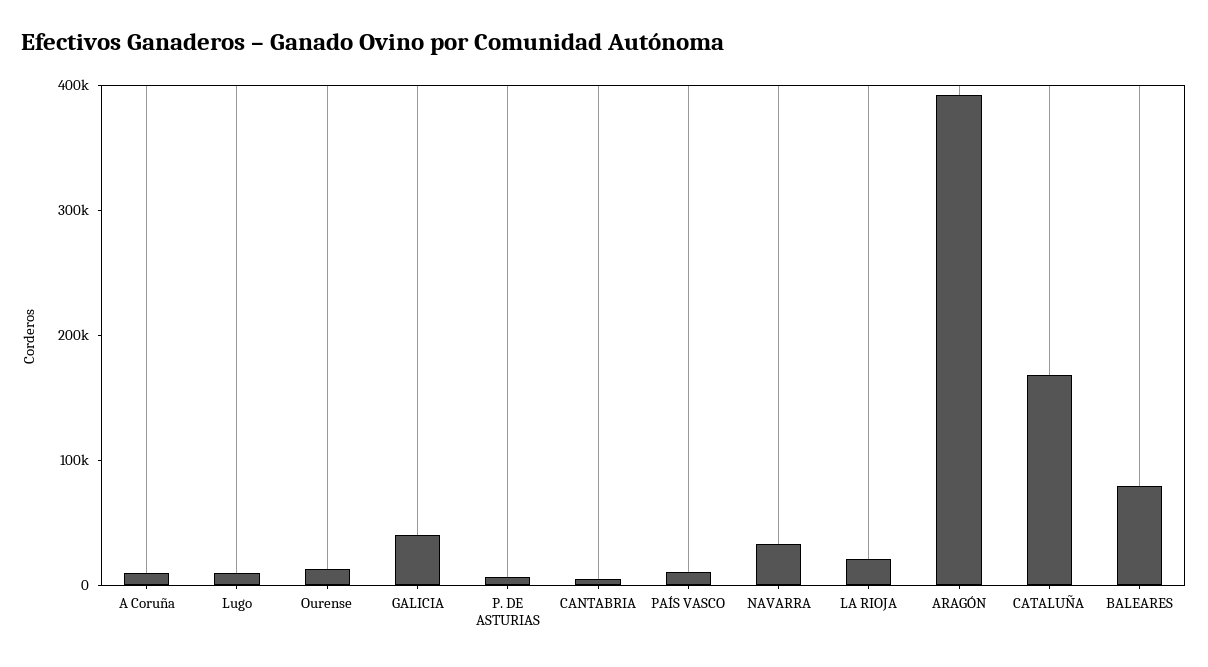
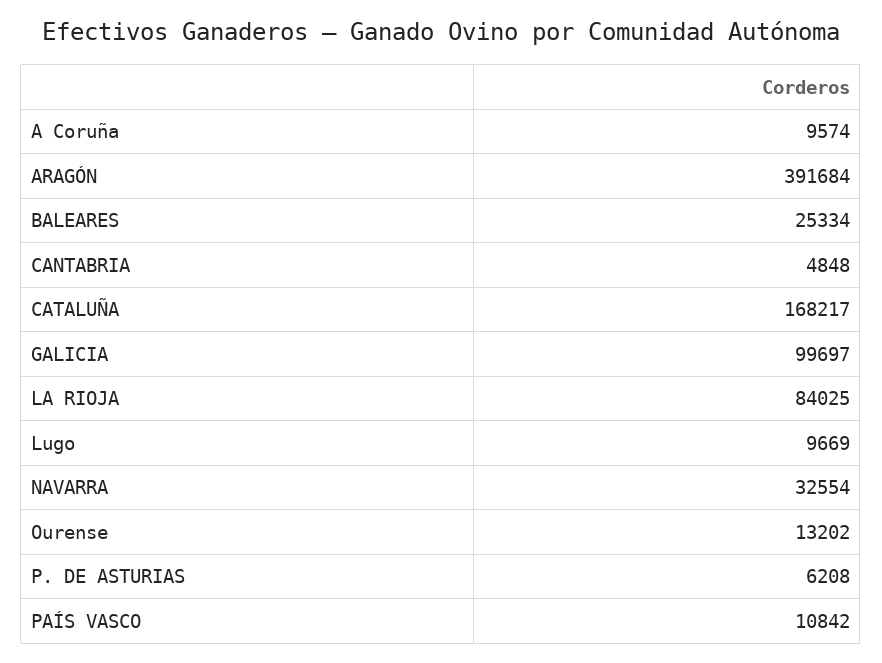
  {
    "A Coruña": 9574,
    "Lugo": 9669,
    "Ourense": 13202,
-   "GALICIA": 40000,
+   "GALICIA": 99697,
    "P. DE ASTURIAS": 6208,
    "CANTABRIA": 4848,
    "PAÍS VASCO": 10842,
    "NAVARRA": 32554,
-   "LA RIOJA": 20000,
+   "LA RIOJA": 84025,
    "ARAGÓN": 391684,
    "CATALUÑA": 168217,
-   "BALEARES": 80000
+   "BALEARES": 25334
  }

